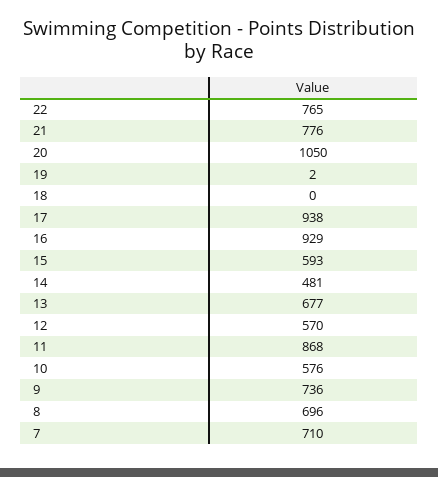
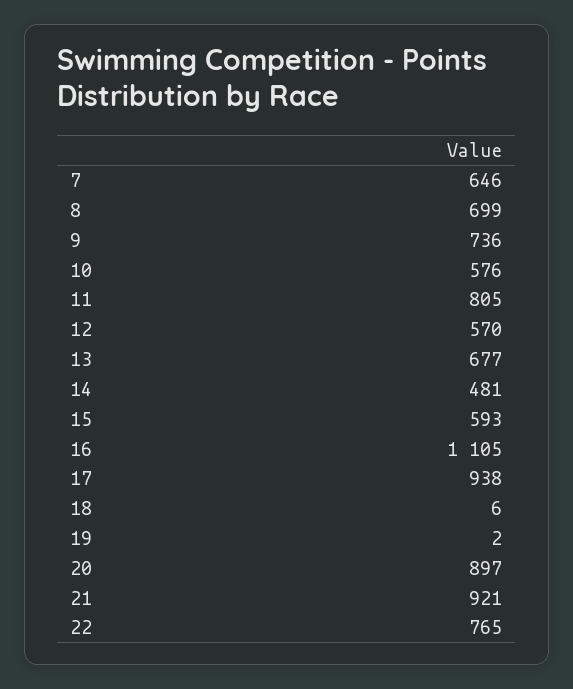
  {
    "22": 765,
-   "21": 776,
+   "21": 921,
-   "20": 1050,
+   "20": 897,
    "19": 2,
-   "18": 0,
+   "18": 6,
    "17": 938,
-   "16": 929,
+   "16": 1105,
    "15": 593,
    "14": 481,
    "13": 677,
    "12": 570,
-   "11": 868,
+   "11": 805,
    "10": 576,
    "9": 736,
-   "8": 696,
+   "8": 699,
-   "7": 710
+   "7": 646
  }

